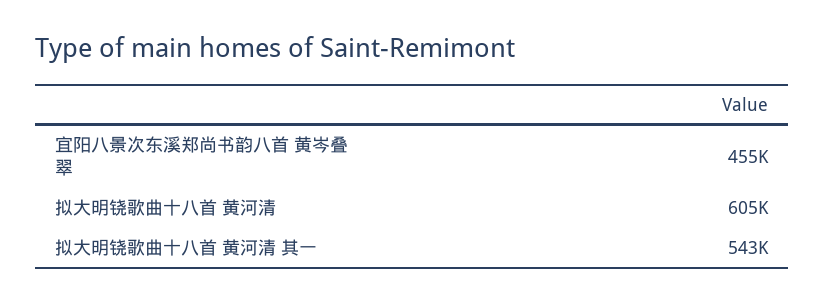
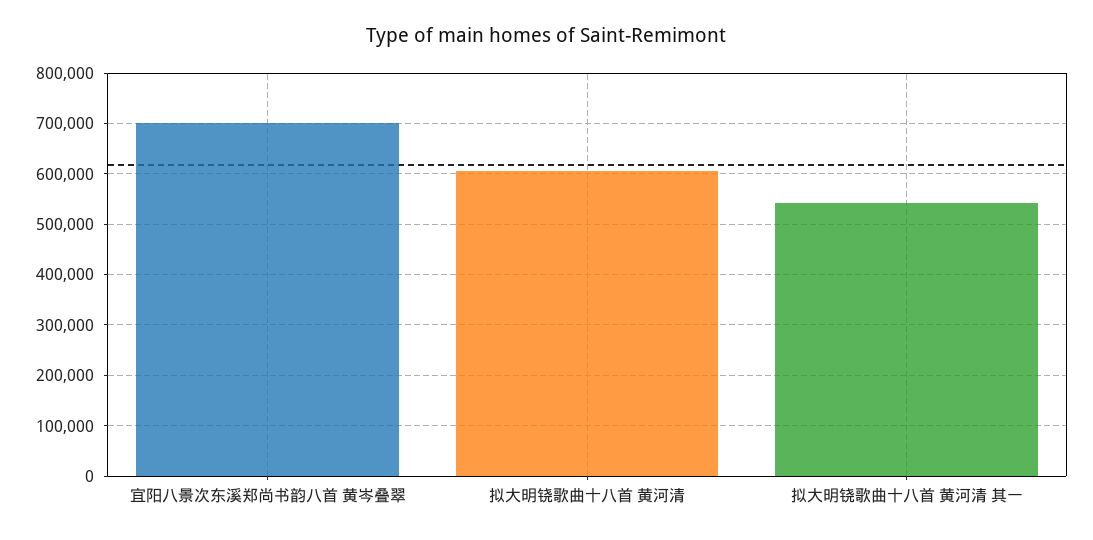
  {
-   "宜阳八景次东溪郑尚书韵八首 黄岑叠翠": 455000,
+   "宜阳八景次东溪郑尚书韵八首 黄岑叠翠": 700000,
    "拟大明铙歌曲十八首 黄河清": 605000,
    "拟大明铙歌曲十八首 黄河清 其一": 543000
  }

